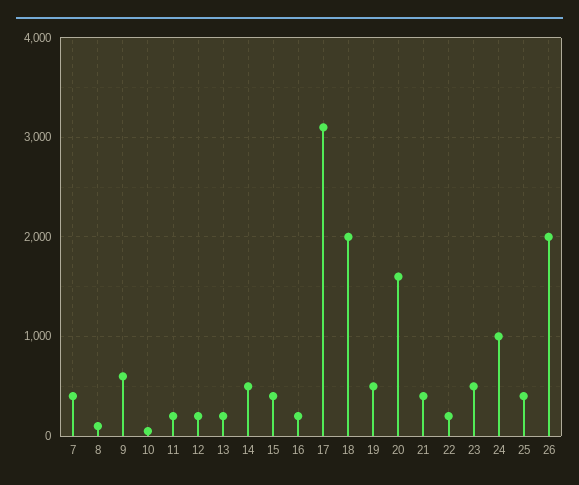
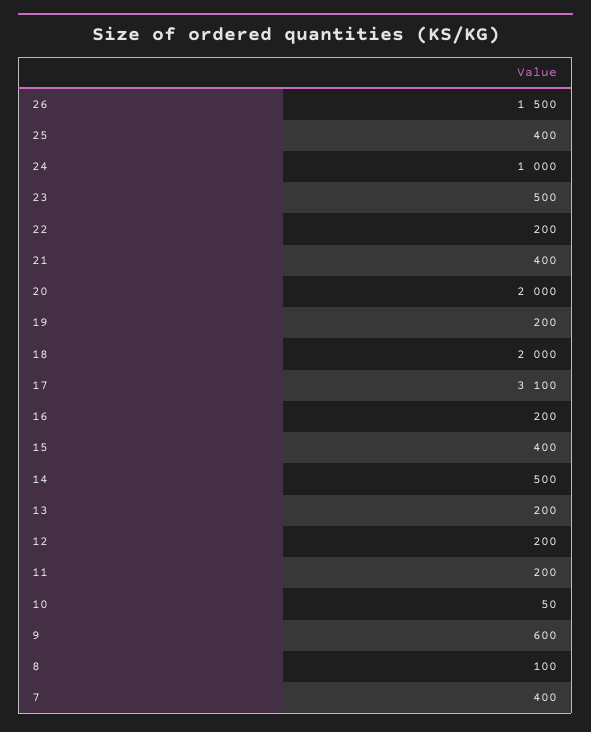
  {
    "7": 400,
    "8": 100,
    "9": 600,
    "10": 50,
    "11": 200,
    "12": 200,
    "13": 200,
    "14": 500,
    "15": 400,
    "16": 200,
    "17": 3100,
    "18": 2000,
-   "19": 500,
+   "19": 200,
-   "20": 1600,
+   "20": 2000,
    "21": 400,
    "22": 200,
    "23": 500,
    "24": 1000,
    "25": 400,
-   "26": 2000
+   "26": 1500
  }

